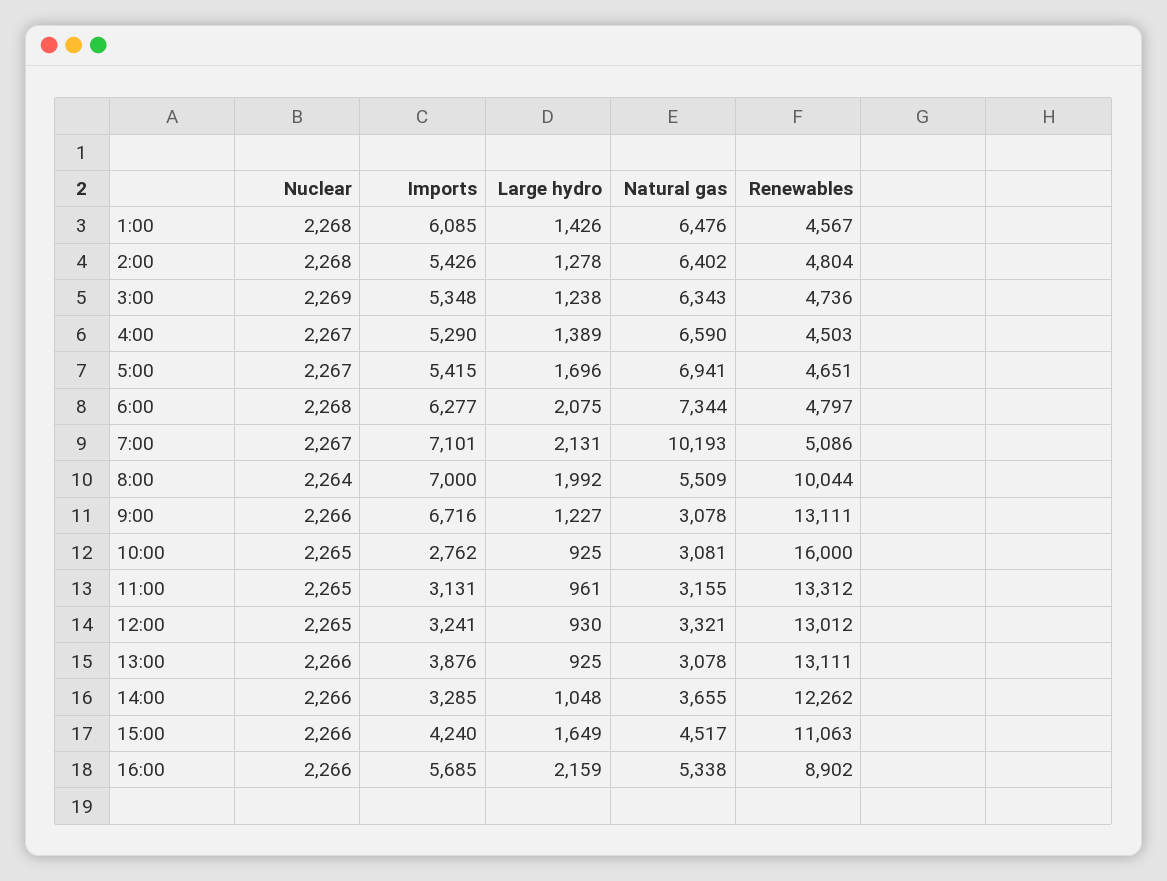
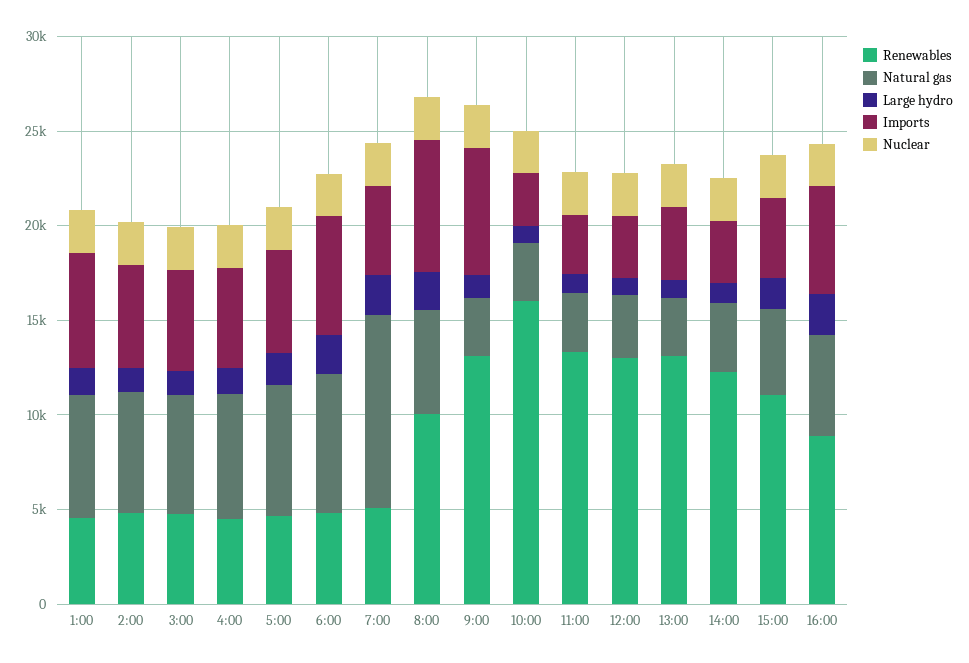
  {
    "Nuclear": {
      "1:00": 2268,
      "2:00": 2268,
      "3:00": 2269,
      "4:00": 2267,
      "5:00": 2267,
      "6:00": 2268,
      "7:00": 2267,
      "8:00": 2264,
      "9:00": 2266,
      "10:00": 2265,
      "11:00": 2265,
      "12:00": 2265,
      "13:00": 2266,
      "14:00": 2266,
      "15:00": 2266,
      "16:00": 2266
    },
    "Imports": {
      "1:00": 6085,
      "2:00": 5426,
      "3:00": 5348,
      "4:00": 5290,
      "5:00": 5415,
      "6:00": 6277,
-     "7:00": 7101,
+     "7:00": 5000,
      "8:00": 7000,
      "9:00": 6716,
      "10:00": 2762,
      "11:00": 3131,
      "12:00": 3241,
      "13:00": 3876,
      "14:00": 3285,
      "15:00": 4240,
      "16:00": 5685
    },
    "Large hydro": {
      "1:00": 1426,
      "2:00": 1278,
      "3:00": 1238,
      "4:00": 1389,
      "5:00": 1696,
      "6:00": 2075,
      "7:00": 2131,
      "8:00": 1992,
      "9:00": 1227,
      "10:00": 925,
      "11:00": 961,
      "12:00": 930,
      "13:00": 925,
      "14:00": 1048,
      "15:00": 1649,
      "16:00": 2159
    },
    "Natural gas": {
      "1:00": 6476,
      "2:00": 6402,
      "3:00": 6343,
      "4:00": 6590,
      "5:00": 6941,
      "6:00": 7344,
      "7:00": 10193,
      "8:00": 5509,
      "9:00": 3078,
      "10:00": 3081,
      "11:00": 3155,
      "12:00": 3321,
      "13:00": 3078,
      "14:00": 3655,
      "15:00": 4517,
      "16:00": 5338
    },
    "Renewables": {
      "1:00": 4567,
      "2:00": 4804,
      "3:00": 4736,
      "4:00": 4503,
      "5:00": 4651,
      "6:00": 4797,
      "7:00": 5086,
      "8:00": 10044,
      "9:00": 13111,
      "10:00": 16000,
      "11:00": 13312,
      "12:00": 13012,
      "13:00": 13111,
      "14:00": 12262,
      "15:00": 11063,
      "16:00": 8902
    }
  }

